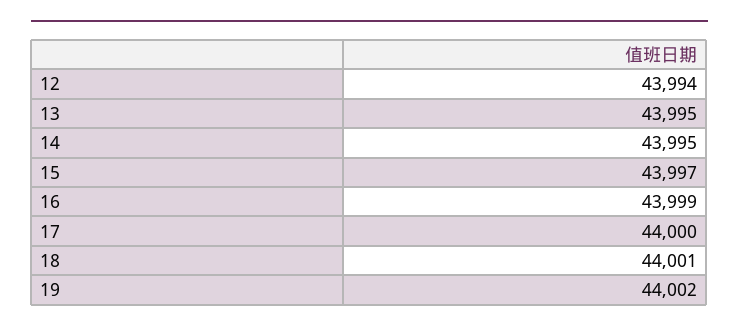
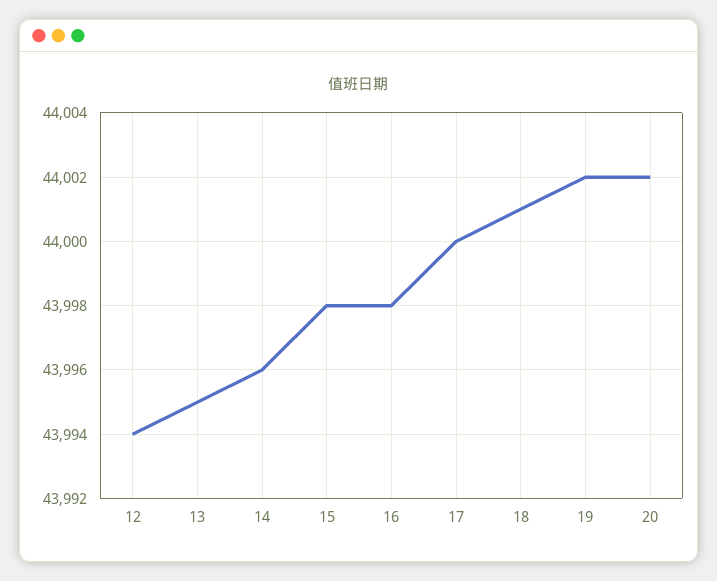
  {
    "12": 43994,
    "13": 43995,
-   "14": 43995,
+   "14": 43996,
-   "15": 43997,
+   "15": 43998,
-   "16": 43999,
+   "16": 43998,
    "17": 44000,
    "18": 44001,
-   "19": 44002
+   "19": 44002,
+   "20": 44002
  }

